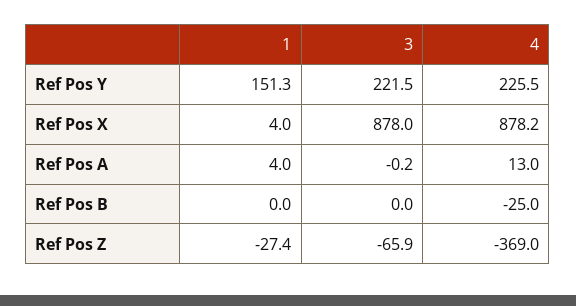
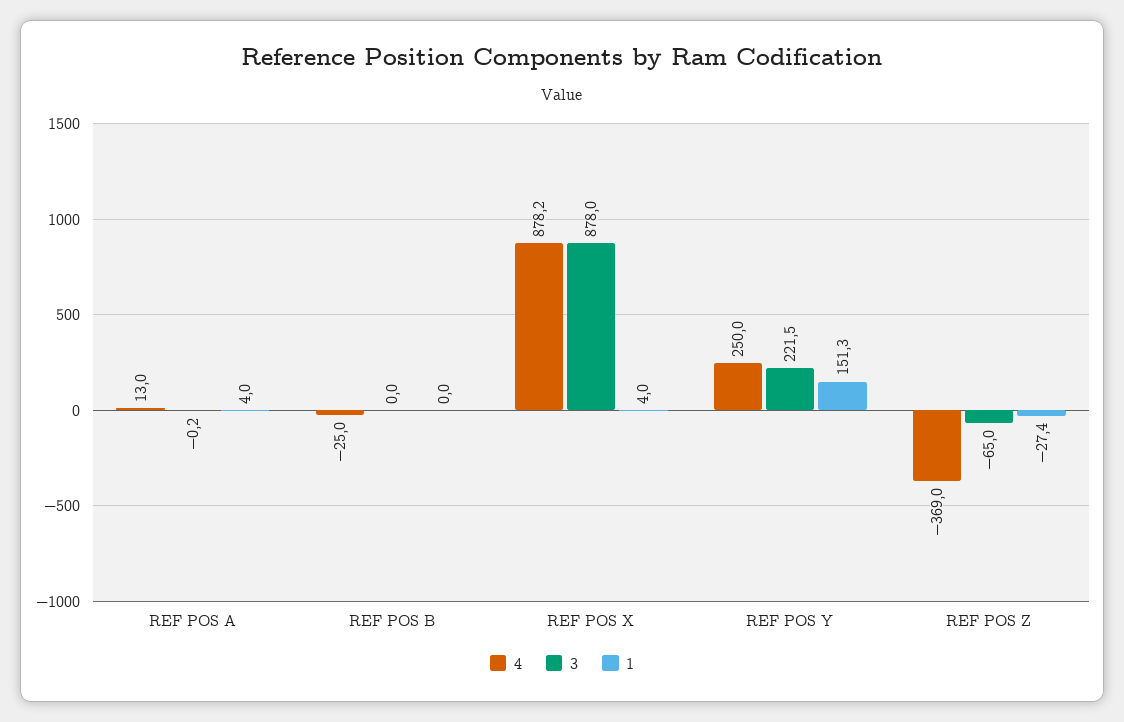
  {
    "1": {
      "Ref Pos Y": 151.3,
      "Ref Pos X": 4,
      "Ref Pos A": 4,
      "Ref Pos B": 0,
      "Ref Pos Z": -27.4
    },
    "3": {
      "Ref Pos Y": 221.5,
      "Ref Pos X": 878,
      "Ref Pos A": -0.2,
      "Ref Pos B": 0,
-     "Ref Pos Z": -65.9
+     "Ref Pos Z": -65
    },
    "4": {
-     "Ref Pos Y": 225.5,
+     "Ref Pos Y": 250,
      "Ref Pos X": 878.2,
      "Ref Pos A": 13,
      "Ref Pos B": -25,
      "Ref Pos Z": -369
    }
  }

